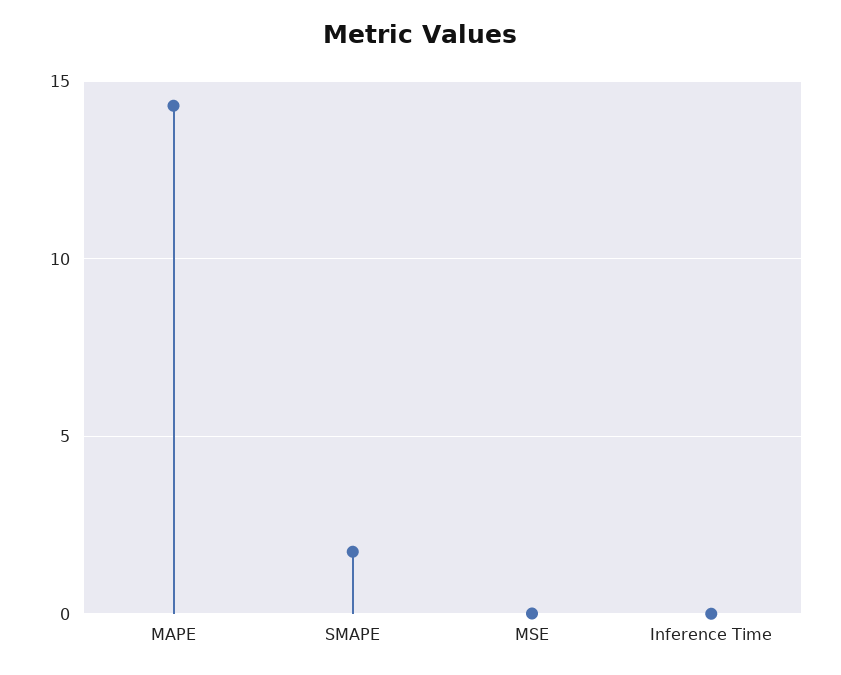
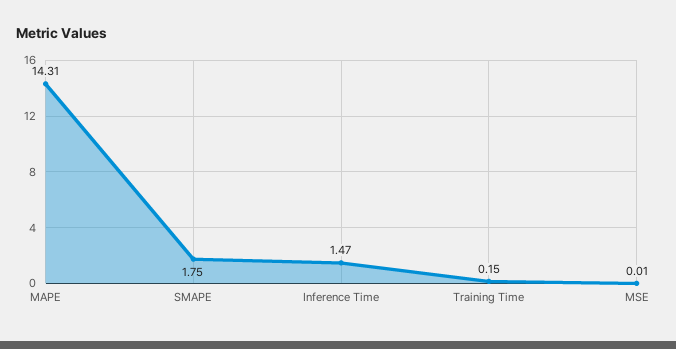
  {
    "MAPE": 14.31,
    "SMAPE": 1.75,
    "MSE": 0.01,
-   "Inference Time": 0
+   "Inference Time": 1.47,
+   "Training Time": 0.15
  }

